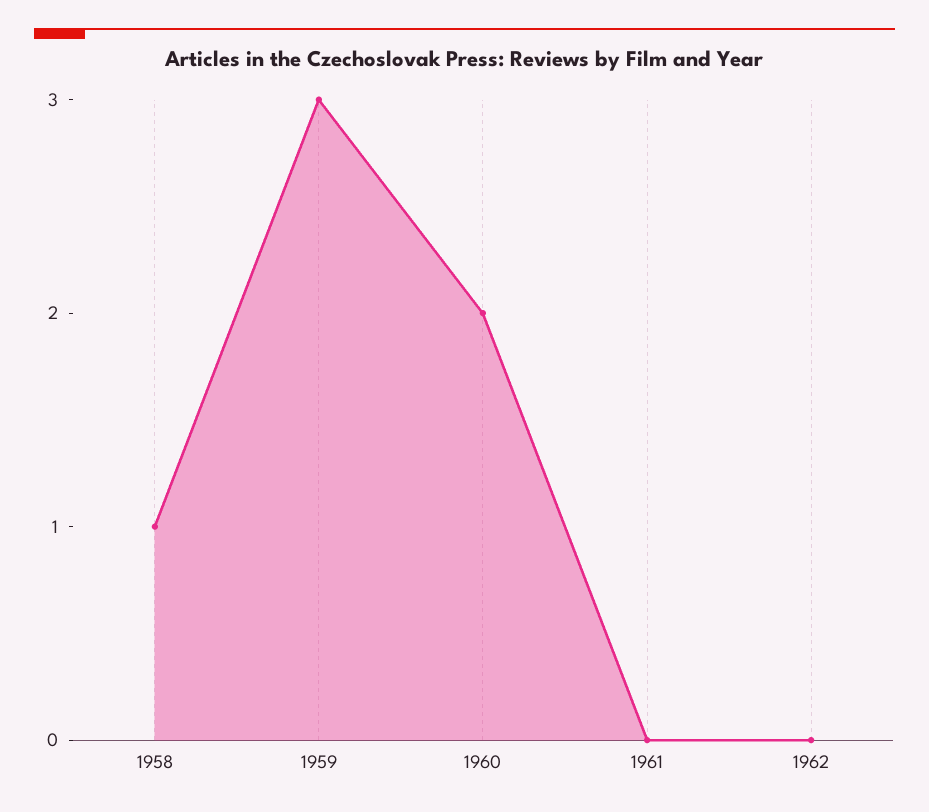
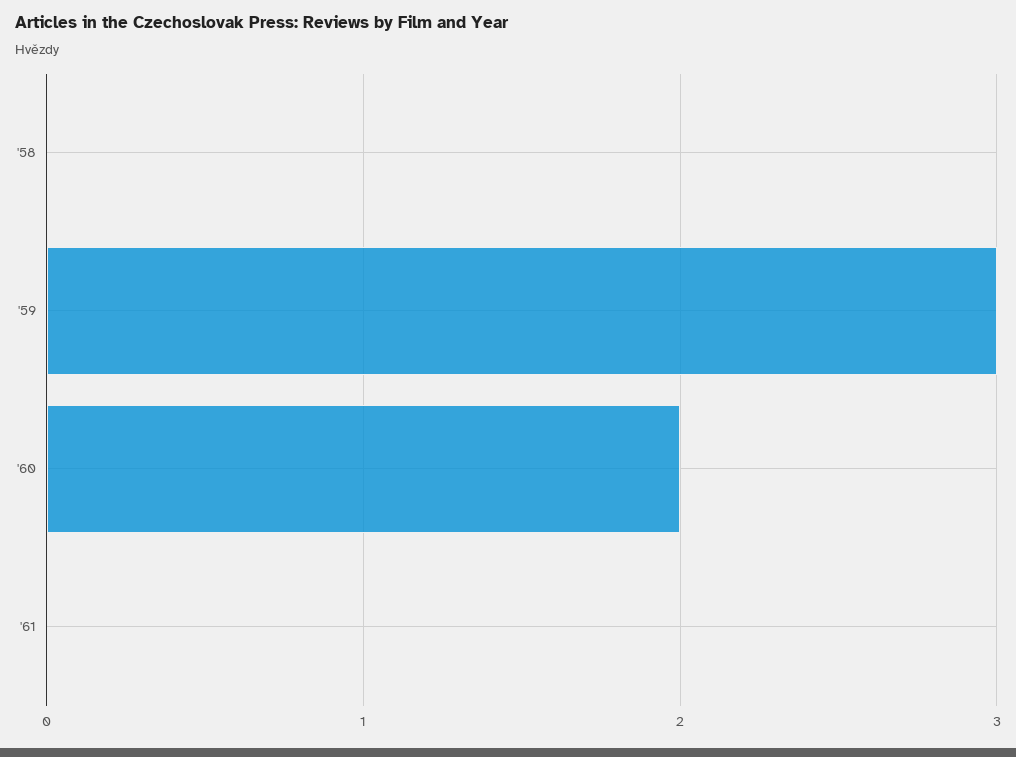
  {
-   "1958": 1,
+   "1958": 0,
    "1959": 3,
    "1960": 2,
-   "1961": 0,
+   "1961": 0
-   "1962": 0
  }

